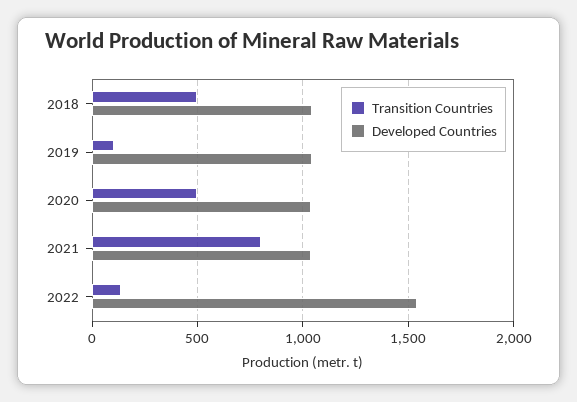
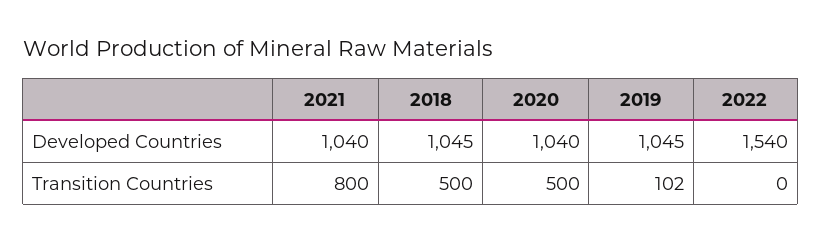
  {
    "Transition Countries": {
      "2018": 500,
      "2019": 102,
      "2020": 500,
      "2021": 800,
-     "2022": 150
+     "2022": 0
    },
    "Developed Countries": {
      "2018": 1045,
      "2019": 1045,
      "2020": 1040,
      "2021": 1040,
      "2022": 1540
    }
  }

